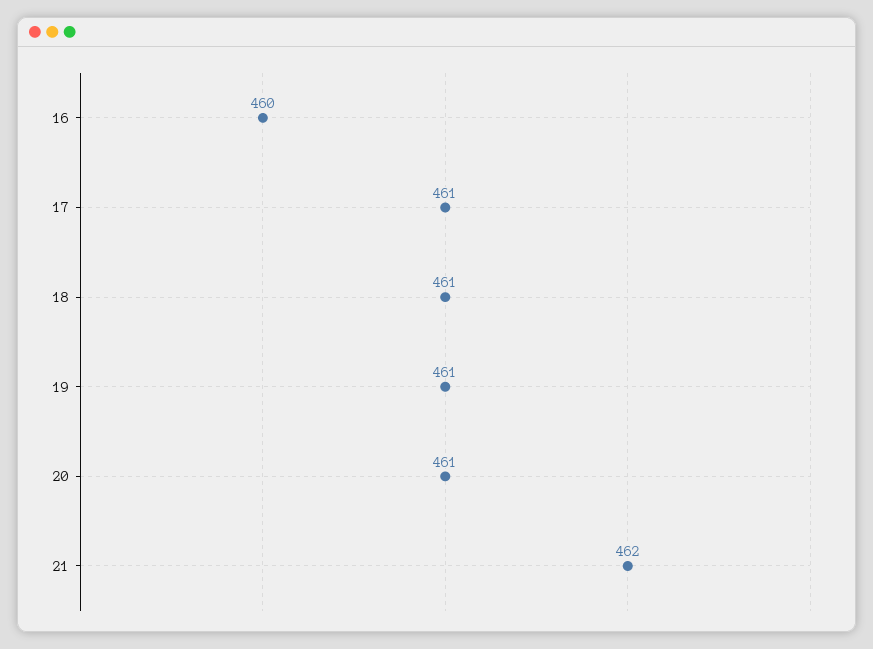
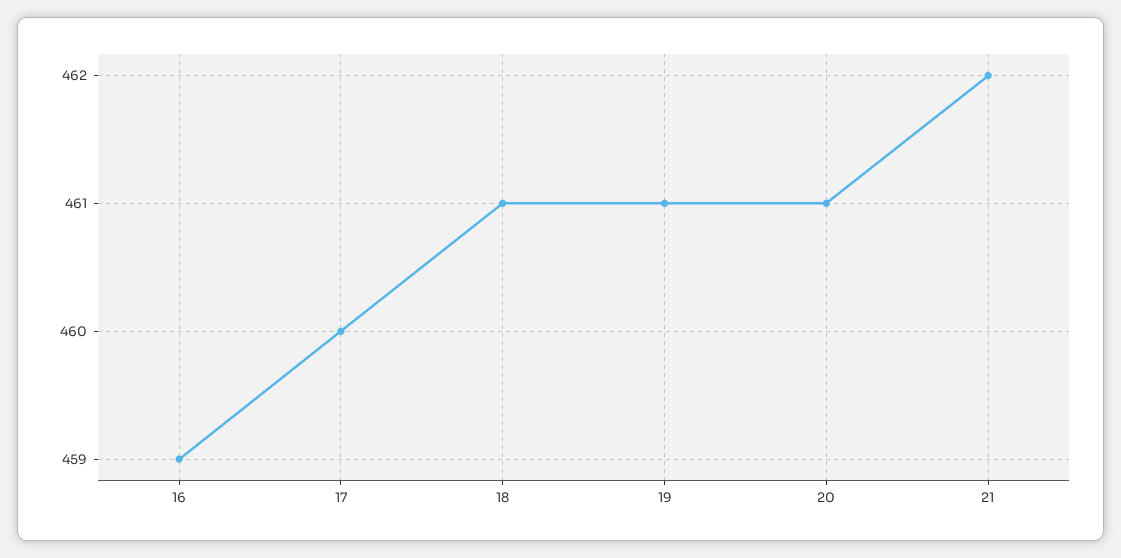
  {
-   "16": 460,
+   "16": 459,
-   "17": 461,
+   "17": 460,
    "18": 461,
    "19": 461,
    "20": 461,
    "21": 462
  }

